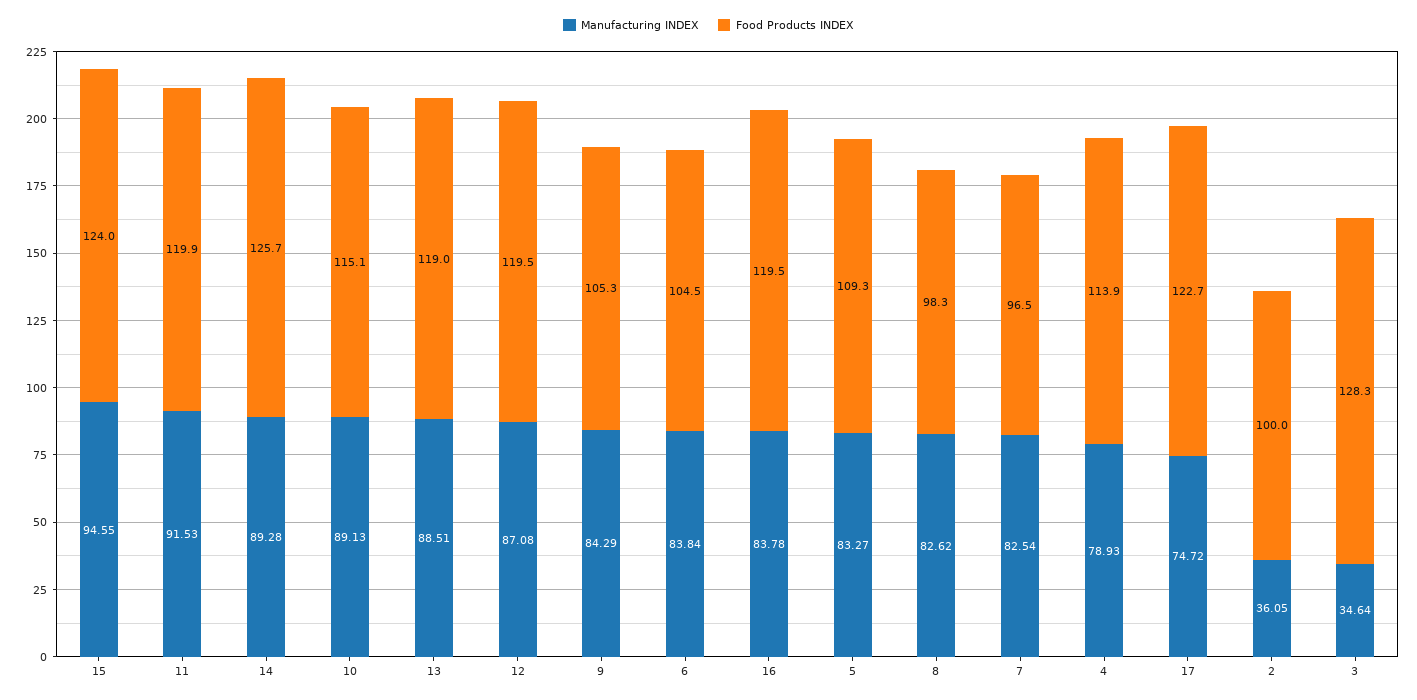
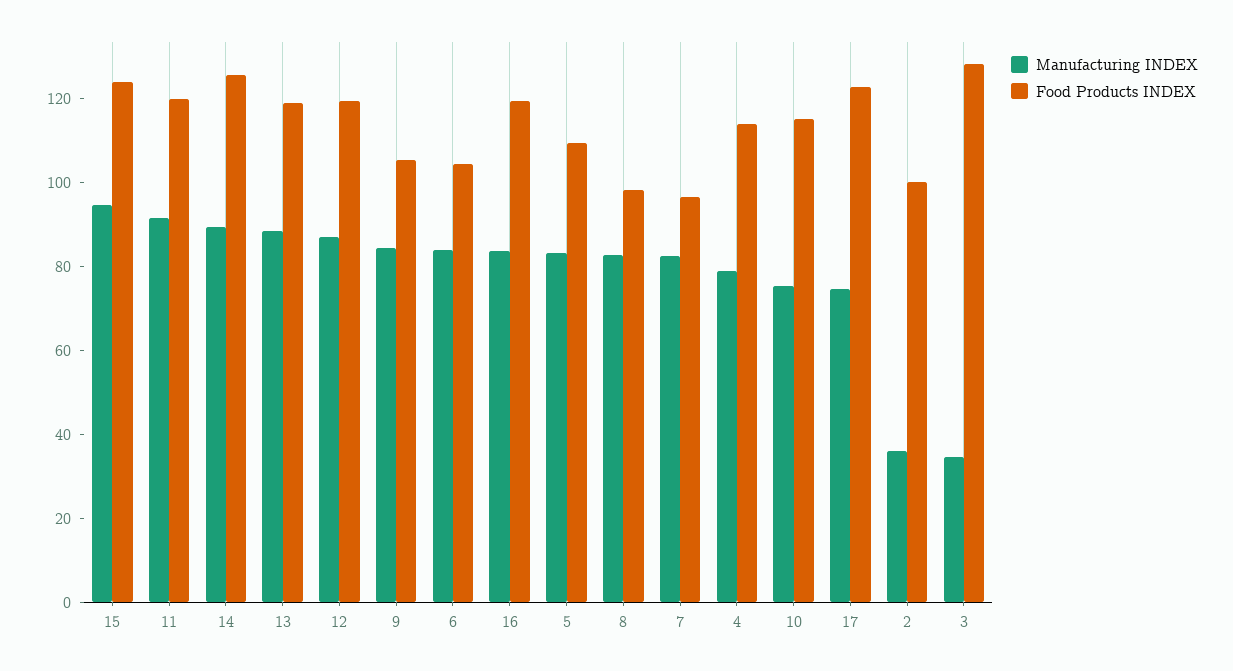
  {
    "Manufacturing INDEX": {
      "15": 94.55,
      "11": 91.53,
      "14": 89.28,
-     "10": 89.13,
+     "10": 75,
      "13": 88.51,
      "12": 87.08,
      "9": 84.29,
      "6": 83.84,
      "16": 83.78,
      "5": 83.27,
      "8": 82.62,
      "7": 82.54,
      "4": 78.93,
      "17": 74.72,
      "2": 36.05,
      "3": 34.64
    },
    "Food Products INDEX": {
      "15": 124,
      "11": 119.9,
      "14": 125.7,
      "10": 115.1,
      "13": 119,
      "12": 119.5,
      "9": 105.3,
      "6": 104.5,
      "16": 119.5,
      "5": 109.3,
      "8": 98.3,
      "7": 96.5,
      "4": 113.9,
      "17": 122.7,
      "2": 100,
      "3": 128.3
    }
  }

